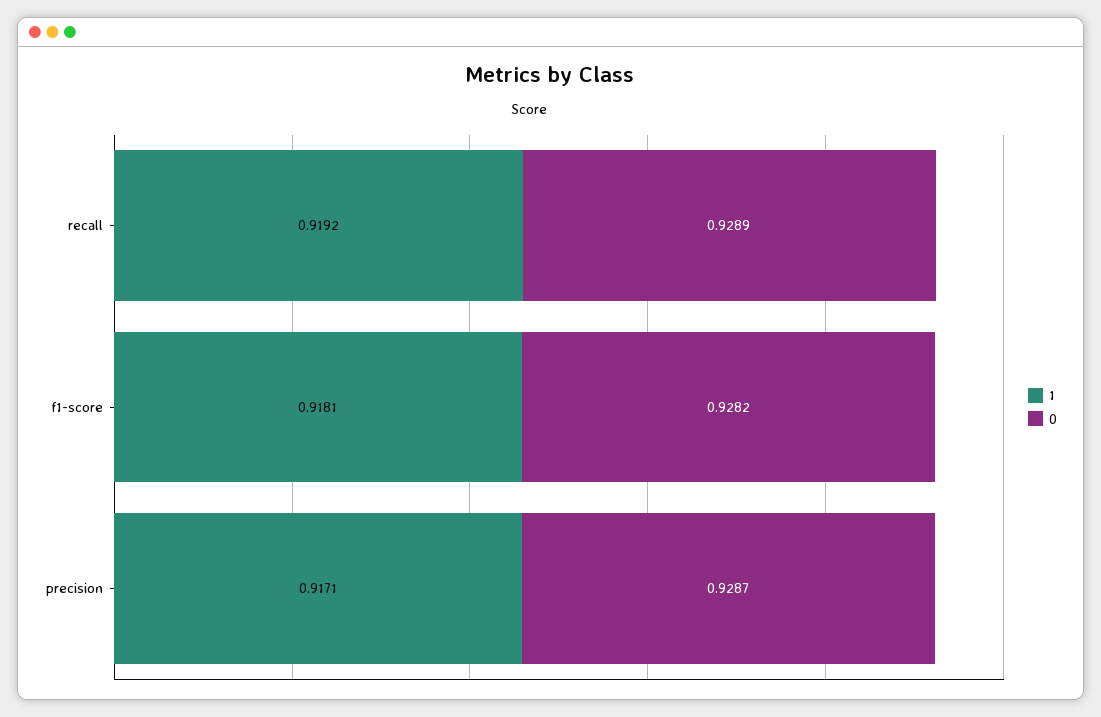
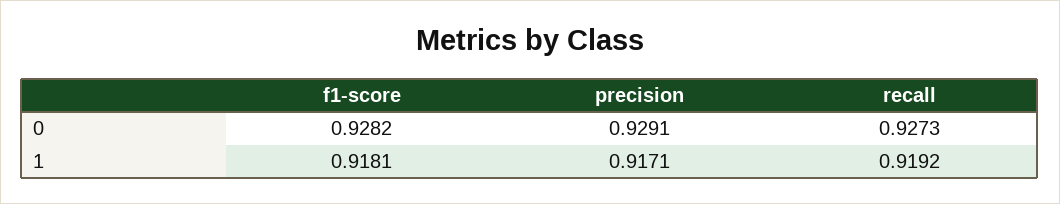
  {
    "1": {
      "recall": 0.9192,
      "f1-score": 0.9181,
      "precision": 0.9171
    },
    "0": {
-     "recall": 0.9289,
+     "recall": 0.9273,
      "f1-score": 0.9282,
-     "precision": 0.9287
+     "precision": 0.9291
    }
  }

